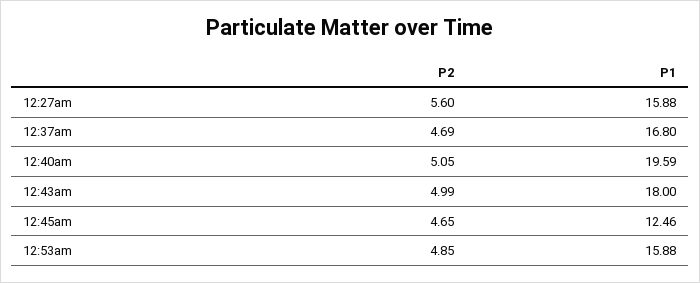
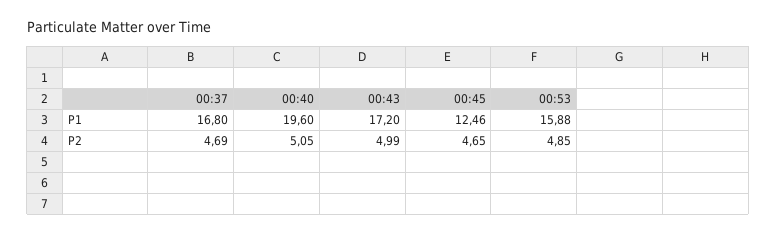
  {
    "P2": {
-     "12:27am": 5.6,
      "12:37am": 4.69,
      "12:40am": 5.05,
      "12:43am": 4.99,
      "12:45am": 4.65,
      "12:53am": 4.85
    },
    "P1": {
-     "12:27am": 15.88,
      "12:37am": 16.8,
-     "12:40am": 19.59,
+     "12:40am": 19.6,
-     "12:43am": 18,
+     "12:43am": 17.2,
      "12:45am": 12.46,
      "12:53am": 15.88
    }
  }

